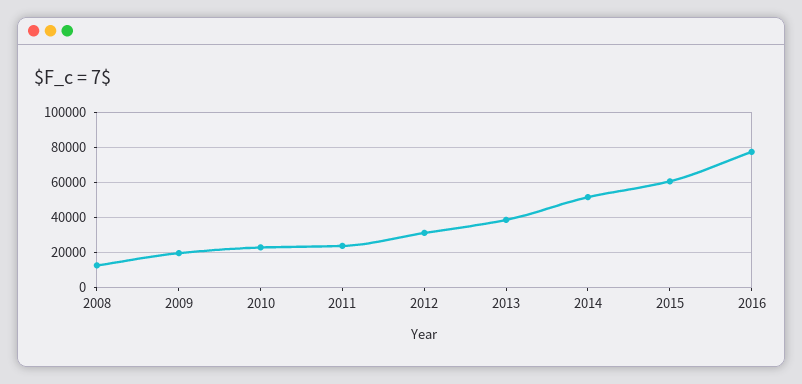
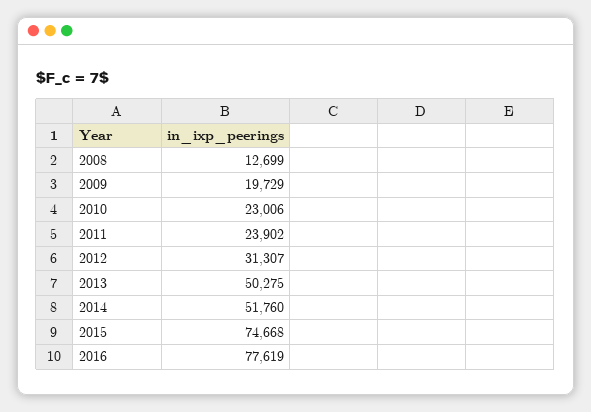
  {
    "2008": 12699,
    "2009": 19729,
    "2010": 23006,
    "2011": 23902,
    "2012": 31307,
-   "2013": 40000,
+   "2013": 50275,
    "2014": 51760,
-   "2015": 60000,
+   "2015": 74668,
    "2016": 77619
  }

